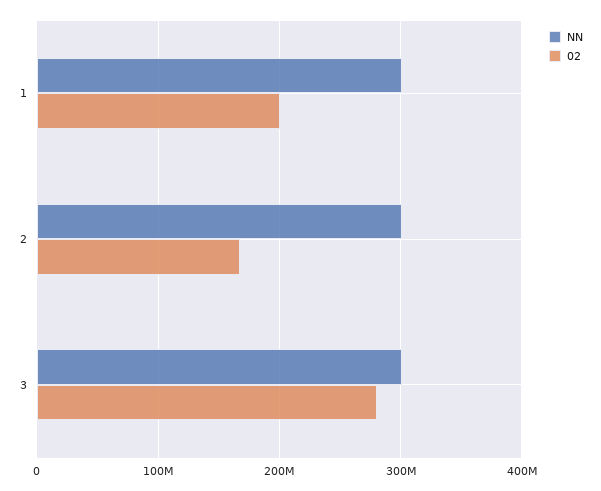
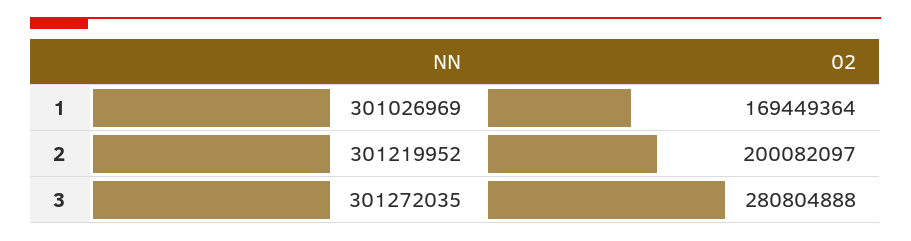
  {
    "NN": {
      "1": 301026969,
      "2": 301219952,
      "3": 301272035
    },
    "02": {
-     "1": 200000000,
+     "1": 169449364,
-     "2": 170000000,
+     "2": 200082097,
      "3": 280804888
    }
  }

